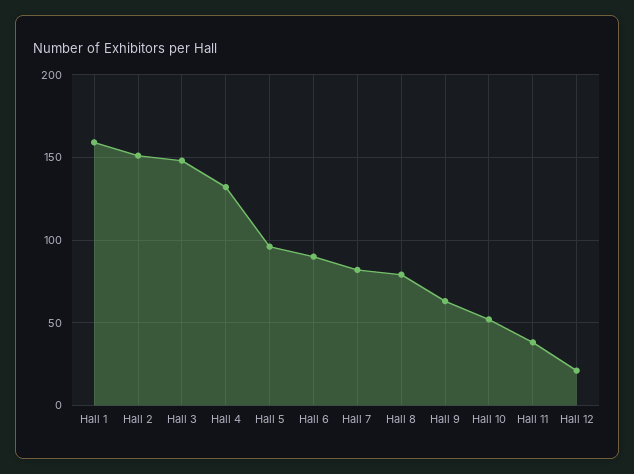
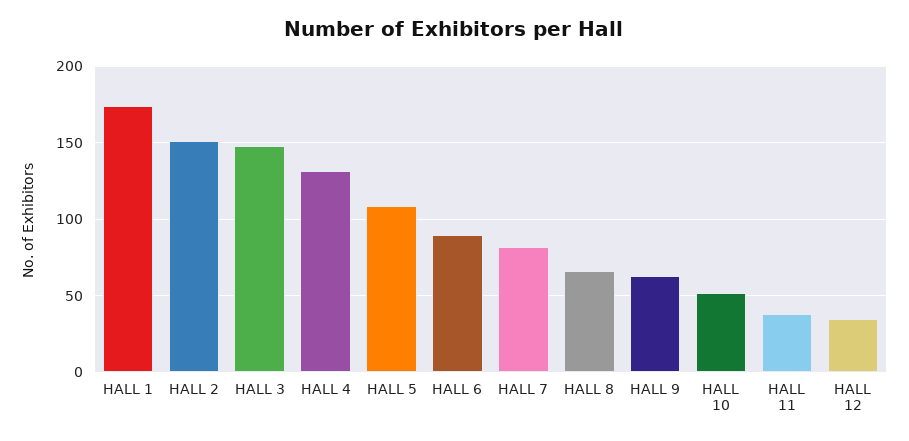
  {
-   "Hall 1": 160,
+   "Hall 1": 175,
    "Hall 2": 150,
    "Hall 3": 150,
    "Hall 4": 130,
-   "Hall 5": 95,
+   "Hall 5": 110,
    "Hall 6": 90,
    "Hall 7": 80,
-   "Hall 8": 80,
+   "Hall 8": 65,
    "Hall 9": 65,
    "Hall 10": 50,
    "Hall 11": 40,
-   "Hall 12": 20
+   "Hall 12": 35
  }

